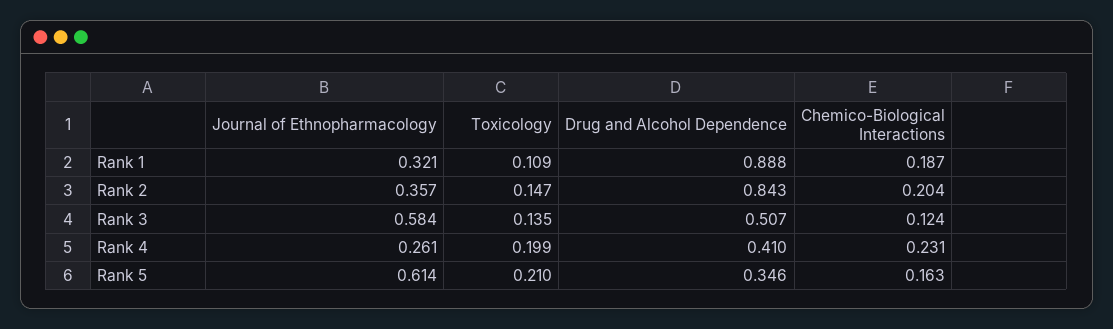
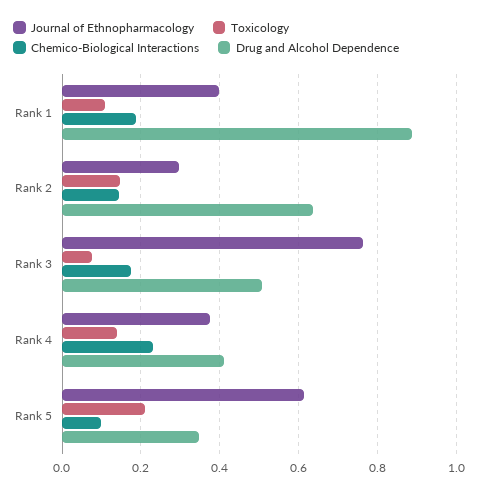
  {
    "Journal of Ethnopharmacology": {
-     "Rank 1": 0.321,
+     "Rank 1": 0.4,
-     "Rank 2": 0.357,
+     "Rank 2": 0.3,
-     "Rank 3": 0.584,
+     "Rank 3": 0.76,
-     "Rank 4": 0.261,
+     "Rank 4": 0.38,
      "Rank 5": 0.614
    },
    "Toxicology": {
      "Rank 1": 0.109,
      "Rank 2": 0.147,
-     "Rank 3": 0.135,
+     "Rank 3": 0.08,
-     "Rank 4": 0.199,
+     "Rank 4": 0.14,
      "Rank 5": 0.21
    },
    "Drug and Alcohol Dependence": {
      "Rank 1": 0.888,
-     "Rank 2": 0.843,
+     "Rank 2": 0.64,
      "Rank 3": 0.507,
      "Rank 4": 0.41,
      "Rank 5": 0.346
    },
    "Chemico-Biological Interactions": {
      "Rank 1": 0.187,
-     "Rank 2": 0.204,
+     "Rank 2": 0.14,
-     "Rank 3": 0.124,
+     "Rank 3": 0.18,
      "Rank 4": 0.231,
-     "Rank 5": 0.163
+     "Rank 5": 0.1
    }
  }

